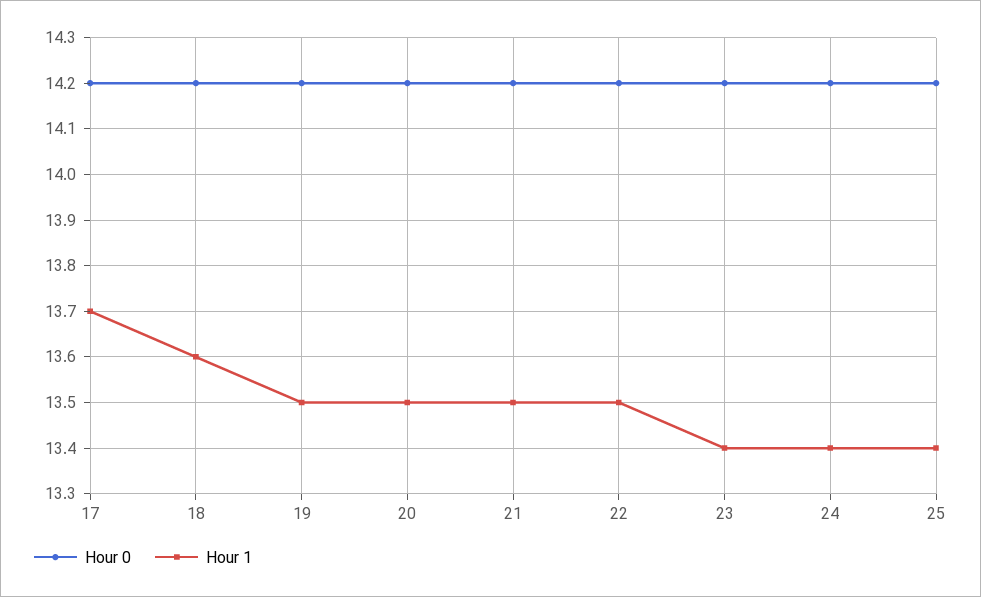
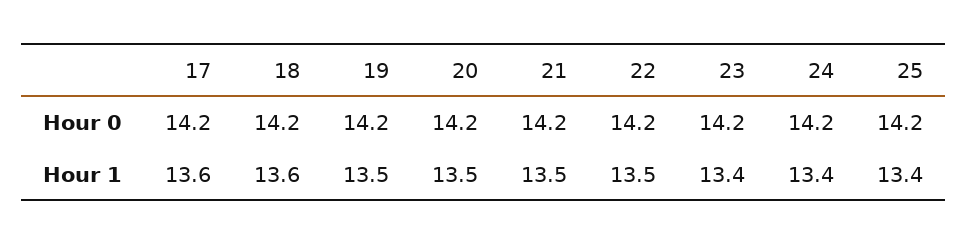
  {
    "Hour 0": {
      "17": 14.2,
      "18": 14.2,
      "19": 14.2,
      "20": 14.2,
      "21": 14.2,
      "22": 14.2,
      "23": 14.2,
      "24": 14.2,
      "25": 14.2
    },
    "Hour 1": {
-     "17": 13.7,
+     "17": 13.6,
      "18": 13.6,
      "19": 13.5,
      "20": 13.5,
      "21": 13.5,
      "22": 13.5,
      "23": 13.4,
      "24": 13.4,
      "25": 13.4
    }
  }

